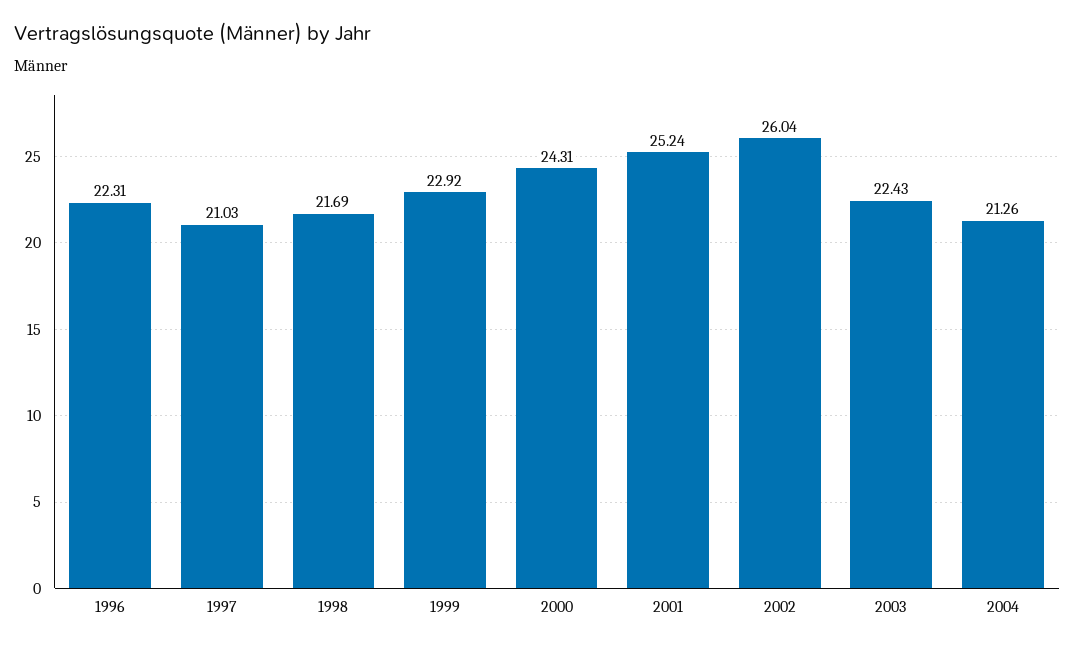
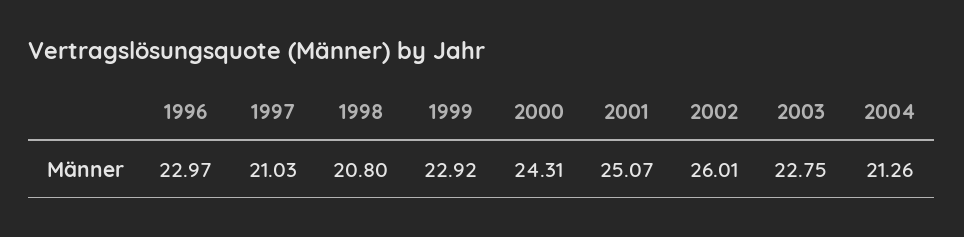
  {
-   "1996": 22.31,
+   "1996": 22.97,
    "1997": 21.03,
-   "1998": 21.69,
+   "1998": 20.8,
    "1999": 22.92,
    "2000": 24.31,
-   "2001": 25.24,
+   "2001": 25.07,
-   "2002": 26.04,
+   "2002": 26.01,
-   "2003": 22.43,
+   "2003": 22.75,
    "2004": 21.26
  }

